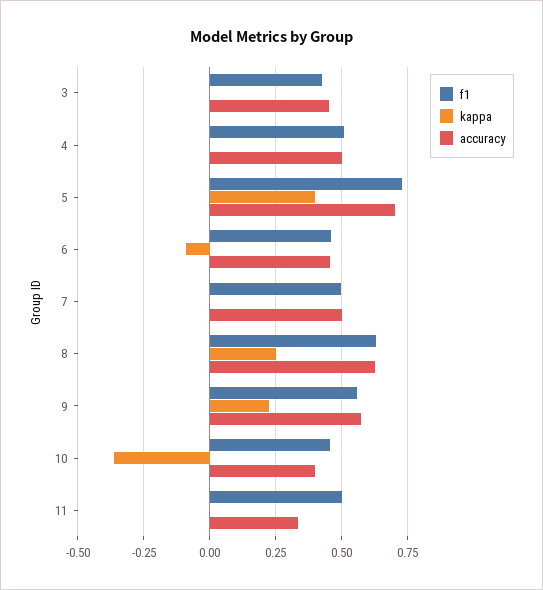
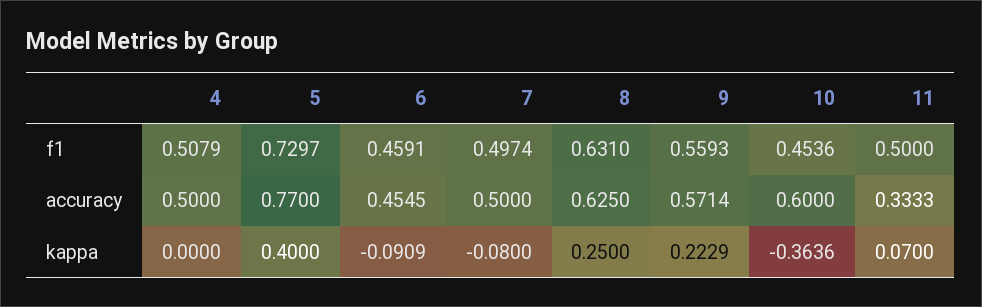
  {
    "f1": {
-     "3": 0.425,
      "4": 0.5079,
      "5": 0.7297,
      "6": 0.4591,
      "7": 0.4974,
      "8": 0.631,
      "9": 0.5593,
      "10": 0.4536,
      "11": 0.5
    },
    "kappa": {
-     "3": 0,
      "4": 0,
      "5": 0.4,
      "6": -0.0909,
-     "7": 0,
+     "7": -0.08,
      "8": 0.25,
      "9": 0.2229,
      "10": -0.3636,
-     "11": 0
+     "11": 0.07
    },
    "accuracy": {
-     "3": 0.45,
      "4": 0.5,
-     "5": 0.7,
+     "5": 0.77,
      "6": 0.4545,
      "7": 0.5,
      "8": 0.625,
      "9": 0.5714,
-     "10": 0.4,
+     "10": 0.6,
      "11": 0.3333
    }
  }

